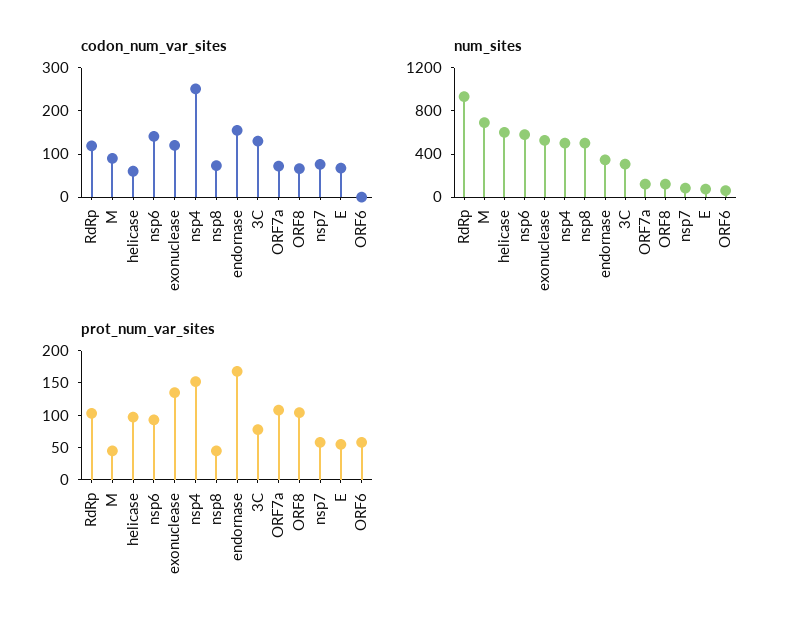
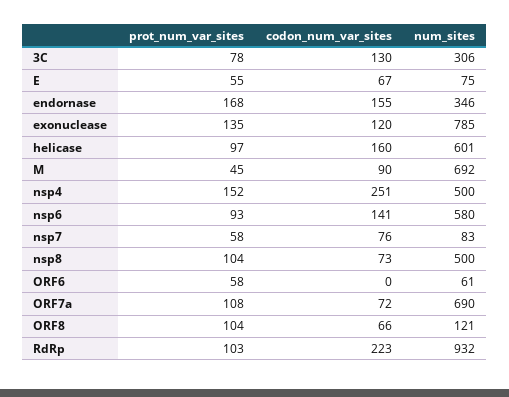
  {
    "codon_num_var_sites": {
-     "RdRp": 120,
+     "RdRp": 223,
      "M": 90,
-     "helicase": 60,
+     "helicase": 160,
      "nsp6": 141,
      "exonuclease": 120,
      "nsp4": 251,
      "nsp8": 73,
      "endornase": 155,
      "3C": 130,
      "ORF7a": 72,
      "ORF8": 66,
      "nsp7": 76,
      "E": 67,
      "ORF6": 0
    },
    "num_sites": {
      "RdRp": 932,
      "M": 692,
      "helicase": 601,
      "nsp6": 580,
-     "exonuclease": 500,
+     "exonuclease": 785,
      "nsp4": 500,
      "nsp8": 500,
      "endornase": 346,
      "3C": 306,
-     "ORF7a": 100,
+     "ORF7a": 690,
      "ORF8": 121,
      "nsp7": 83,
      "E": 75,
      "ORF6": 61
    },
    "prot_num_var_sites": {
      "RdRp": 103,
      "M": 45,
      "helicase": 97,
      "nsp6": 93,
      "exonuclease": 135,
      "nsp4": 152,
-     "nsp8": 50,
+     "nsp8": 104,
      "endornase": 168,
      "3C": 78,
      "ORF7a": 108,
      "ORF8": 104,
      "nsp7": 58,
      "E": 55,
      "ORF6": 58
    }
  }

